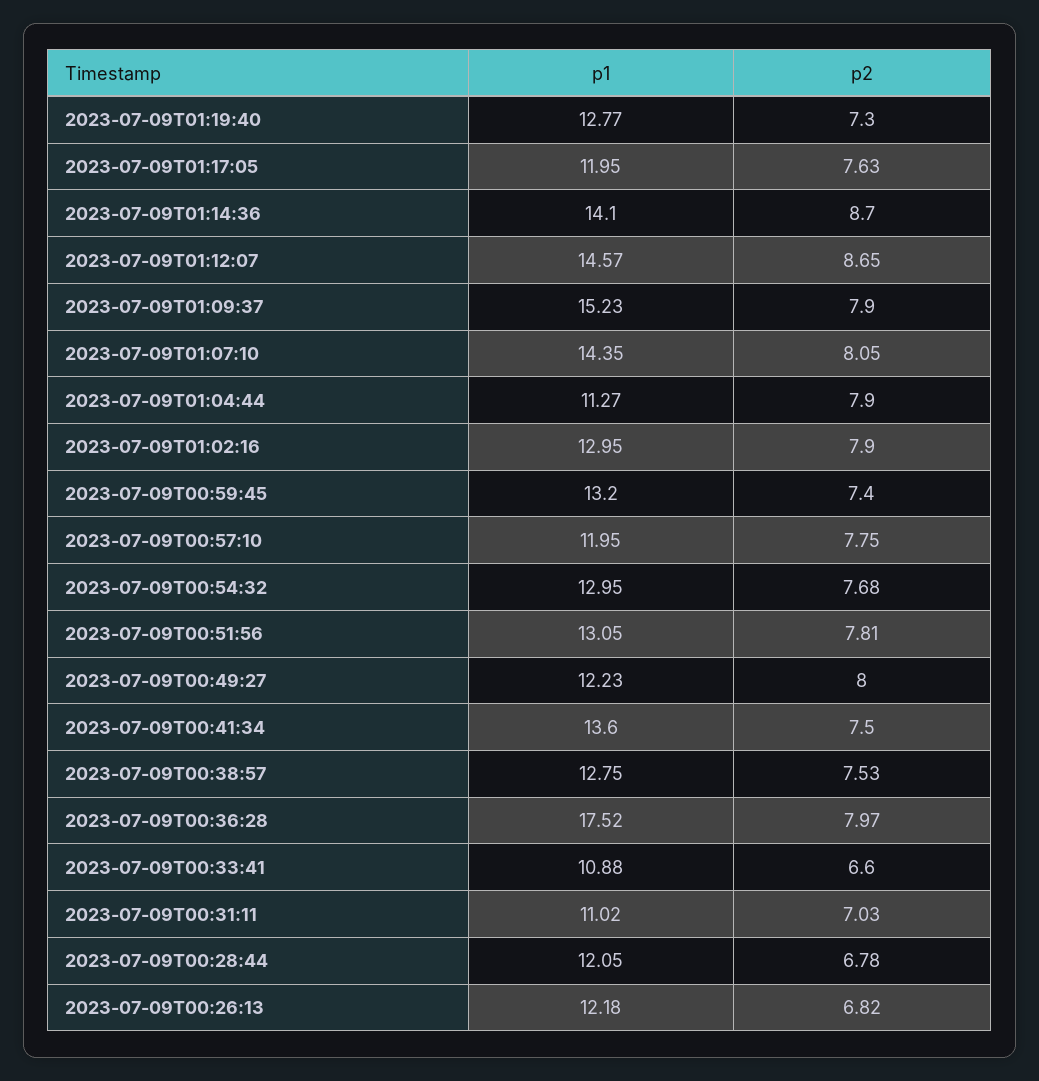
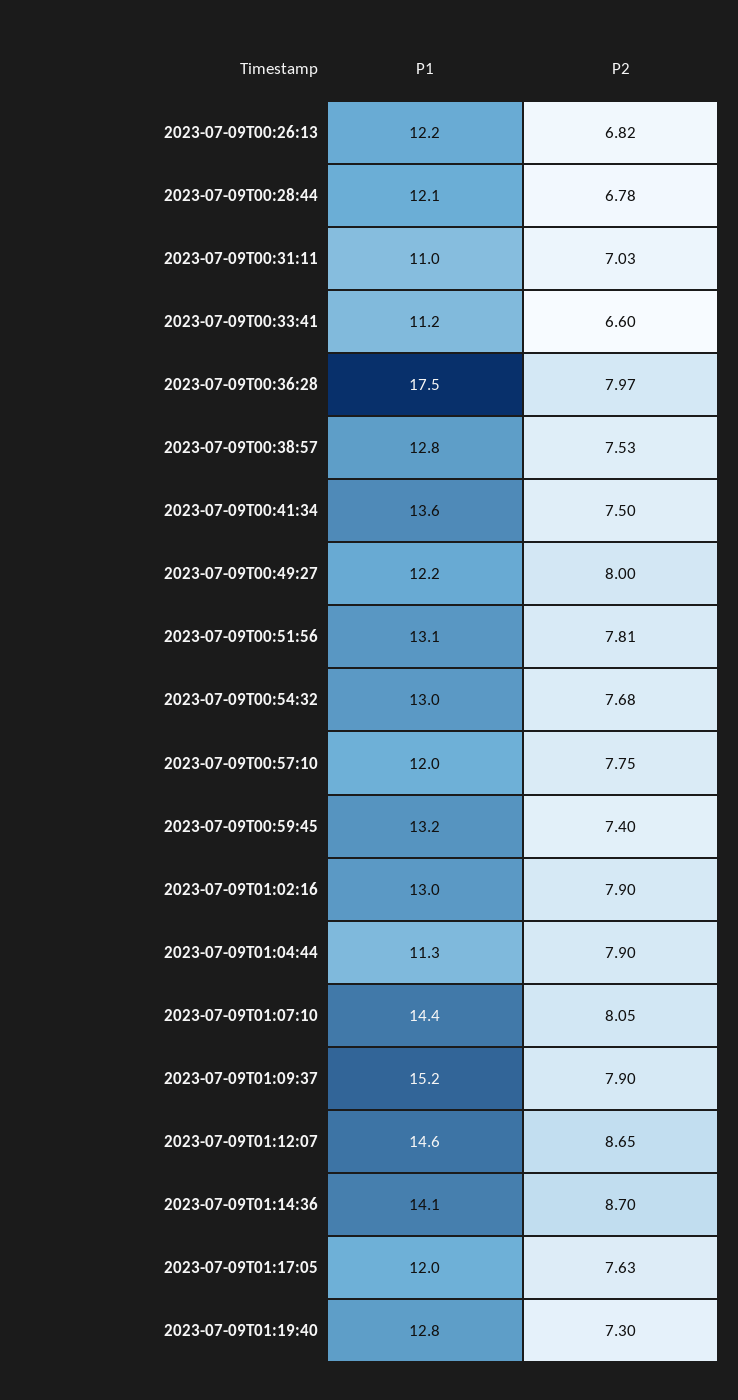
  {
    "p1": {
      "2023-07-09T01:19:40": 12.77,
      "2023-07-09T01:17:05": 11.95,
      "2023-07-09T01:14:36": 14.1,
      "2023-07-09T01:12:07": 14.57,
      "2023-07-09T01:09:37": 15.23,
      "2023-07-09T01:07:10": 14.35,
      "2023-07-09T01:04:44": 11.27,
      "2023-07-09T01:02:16": 12.95,
      "2023-07-09T00:59:45": 13.2,
      "2023-07-09T00:57:10": 11.95,
      "2023-07-09T00:54:32": 12.95,
      "2023-07-09T00:51:56": 13.05,
      "2023-07-09T00:49:27": 12.23,
      "2023-07-09T00:41:34": 13.6,
      "2023-07-09T00:38:57": 12.75,
      "2023-07-09T00:36:28": 17.52,
-     "2023-07-09T00:33:41": 10.88,
+     "2023-07-09T00:33:41": 11.2,
      "2023-07-09T00:31:11": 11.02,
      "2023-07-09T00:28:44": 12.05,
      "2023-07-09T00:26:13": 12.18
    },
    "p2": {
      "2023-07-09T01:19:40": 7.3,
      "2023-07-09T01:17:05": 7.63,
      "2023-07-09T01:14:36": 8.7,
      "2023-07-09T01:12:07": 8.65,
      "2023-07-09T01:09:37": 7.9,
      "2023-07-09T01:07:10": 8.05,
      "2023-07-09T01:04:44": 7.9,
      "2023-07-09T01:02:16": 7.9,
      "2023-07-09T00:59:45": 7.4,
      "2023-07-09T00:57:10": 7.75,
      "2023-07-09T00:54:32": 7.68,
      "2023-07-09T00:51:56": 7.81,
      "2023-07-09T00:49:27": 8,
      "2023-07-09T00:41:34": 7.5,
      "2023-07-09T00:38:57": 7.53,
      "2023-07-09T00:36:28": 7.97,
      "2023-07-09T00:33:41": 6.6,
      "2023-07-09T00:31:11": 7.03,
      "2023-07-09T00:28:44": 6.78,
      "2023-07-09T00:26:13": 6.82
    }
  }

